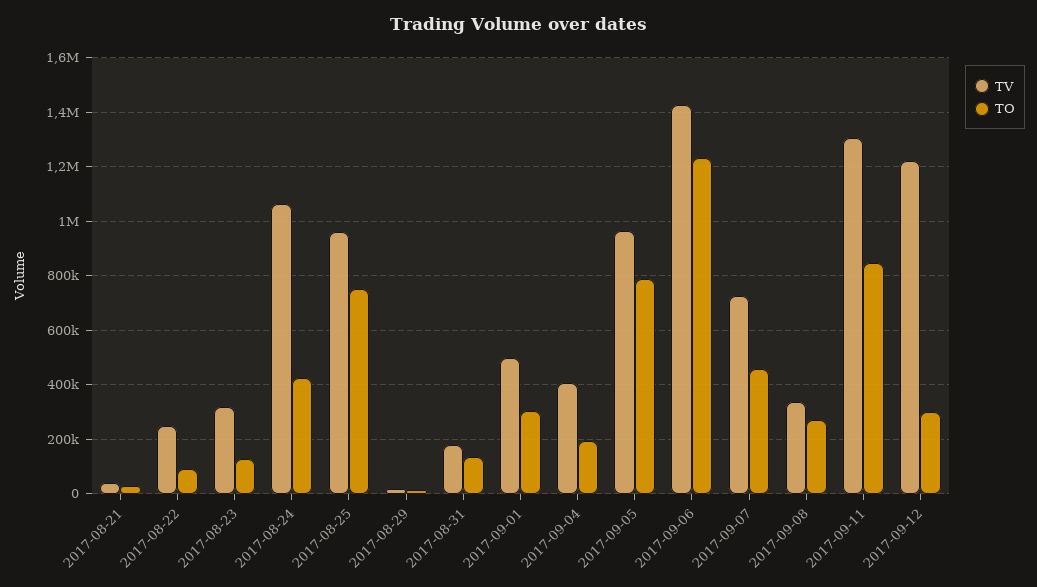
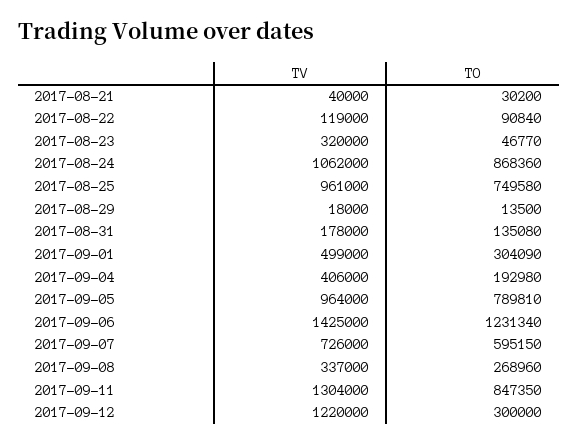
  {
    "TV": {
      "2017-08-21": 40000,
-     "2017-08-22": 250000,
+     "2017-08-22": 119000,
      "2017-08-23": 320000,
      "2017-08-24": 1062000,
      "2017-08-25": 961000,
      "2017-08-29": 18000,
      "2017-08-31": 178000,
      "2017-09-01": 499000,
      "2017-09-04": 406000,
      "2017-09-05": 964000,
      "2017-09-06": 1425000,
      "2017-09-07": 726000,
      "2017-09-08": 337000,
      "2017-09-11": 1304000,
      "2017-09-12": 1220000
    },
    "TO": {
      "2017-08-21": 30200,
      "2017-08-22": 90840,
-     "2017-08-23": 125000,
+     "2017-08-23": 46770,
-     "2017-08-24": 425000,
+     "2017-08-24": 868360,
      "2017-08-25": 749580,
      "2017-08-29": 13500,
      "2017-08-31": 135080,
      "2017-09-01": 304090,
      "2017-09-04": 192980,
      "2017-09-05": 789810,
      "2017-09-06": 1231340,
-     "2017-09-07": 450000,
+     "2017-09-07": 595150,
      "2017-09-08": 268960,
      "2017-09-11": 847350,
      "2017-09-12": 300000
    }
  }

